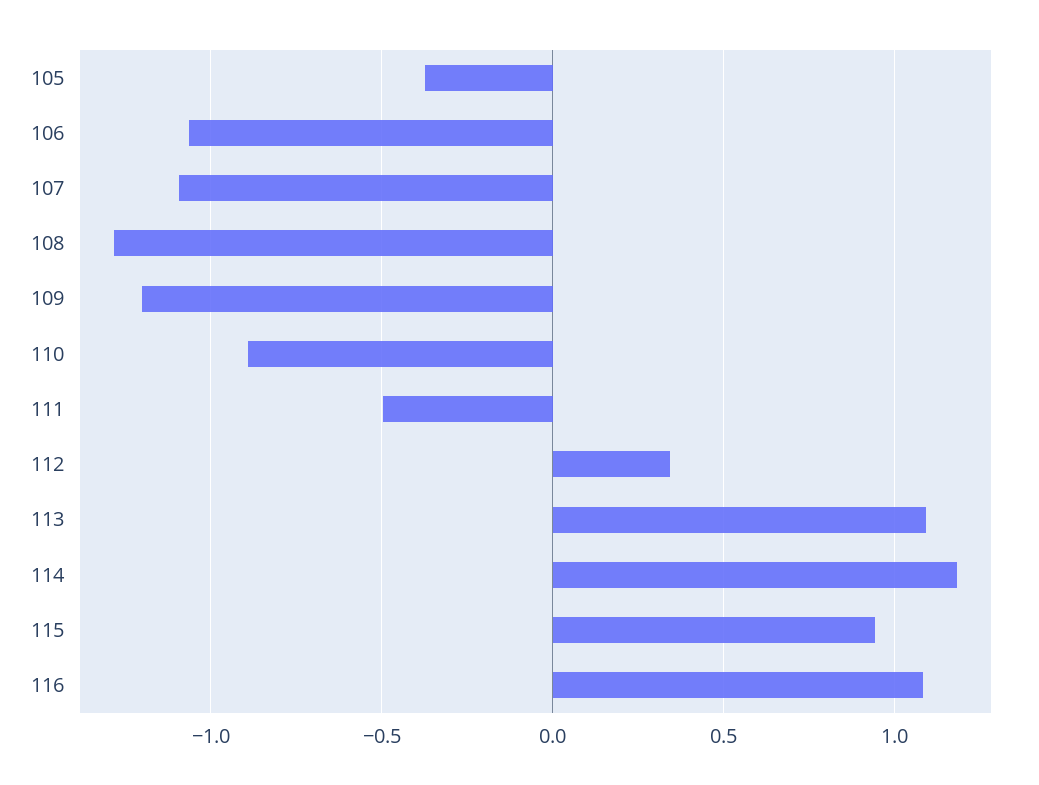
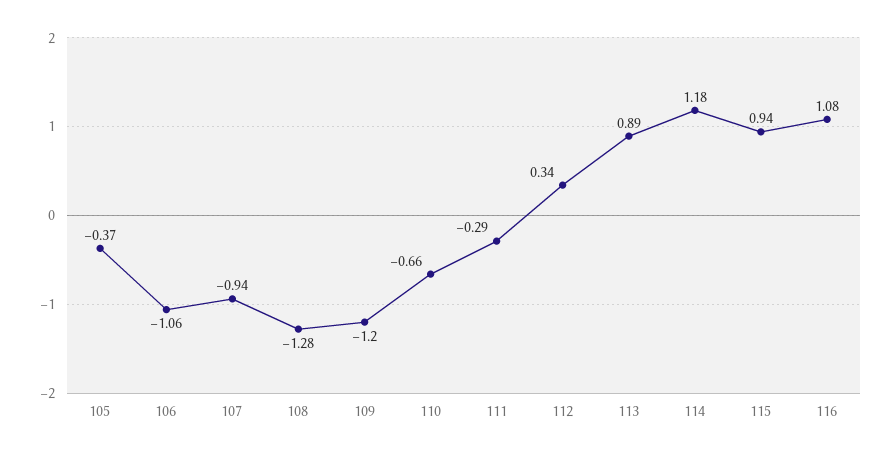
  {
    "105": -0.37,
    "106": -1.06,
-   "107": -1.1,
+   "107": -0.94,
    "108": -1.28,
    "109": -1.2,
-   "110": -0.9,
+   "110": -0.66,
-   "111": -0.5,
+   "111": -0.29,
    "112": 0.34,
-   "113": 1.1,
+   "113": 0.89,
    "114": 1.18,
    "115": 0.94,
    "116": 1.08
  }

